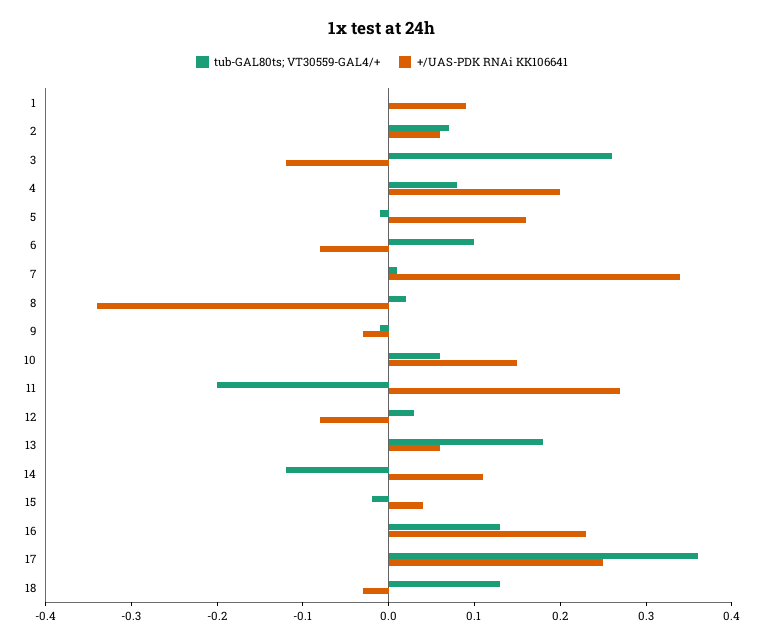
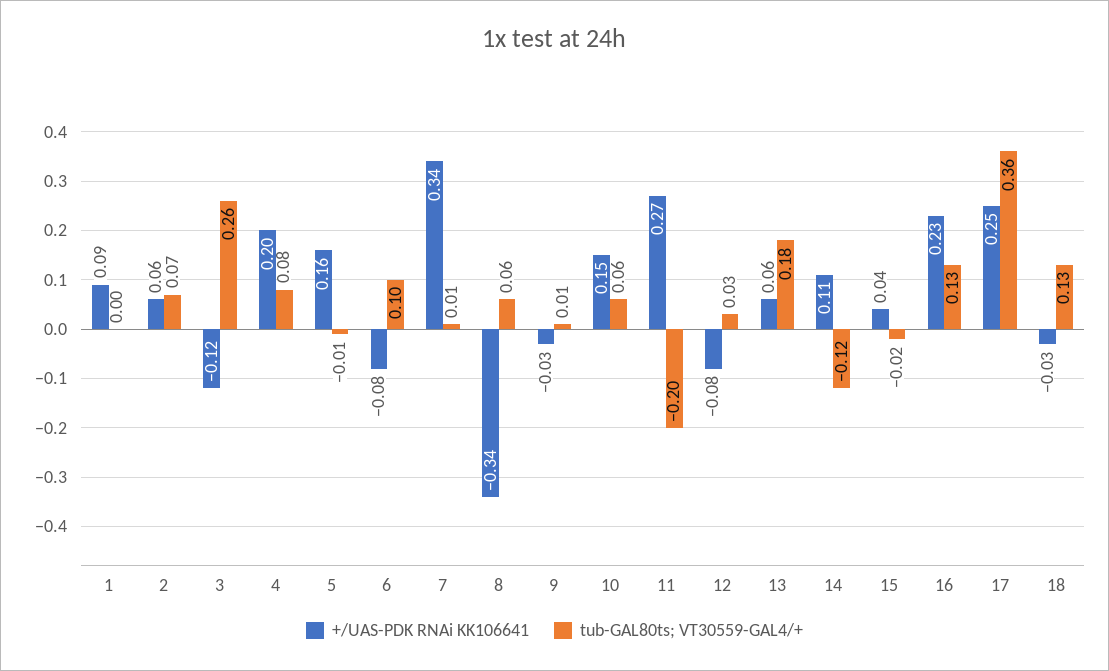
  {
    "tub-GAL80ts; VT30559-GAL4/+": {
      "1": 0,
      "2": 0.07,
      "3": 0.26,
      "4": 0.08,
      "5": -0.01,
      "6": 0.1,
      "7": 0.01,
-     "8": 0.02,
+     "8": 0.06,
-     "9": -0.01,
+     "9": 0.01,
      "10": 0.06,
      "11": -0.2,
      "12": 0.03,
      "13": 0.18,
      "14": -0.12,
      "15": -0.02,
      "16": 0.13,
      "17": 0.36,
      "18": 0.13
    },
    "+/UAS-PDK RNAi KK106641": {
      "1": 0.09,
      "2": 0.06,
      "3": -0.12,
      "4": 0.2,
      "5": 0.16,
      "6": -0.08,
      "7": 0.34,
      "8": -0.34,
      "9": -0.03,
      "10": 0.15,
      "11": 0.27,
      "12": -0.08,
      "13": 0.06,
      "14": 0.11,
      "15": 0.04,
      "16": 0.23,
      "17": 0.25,
      "18": -0.03
    }
  }

